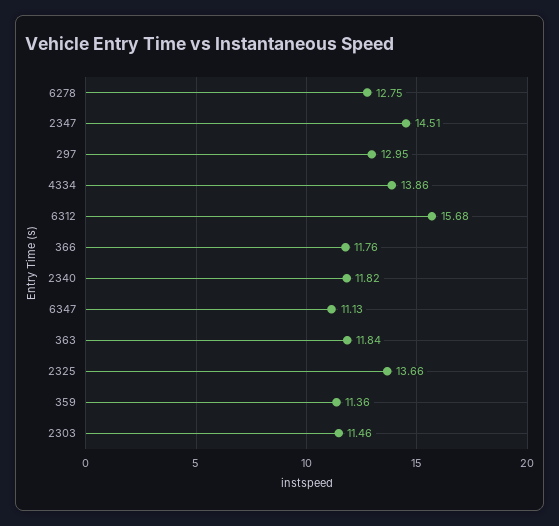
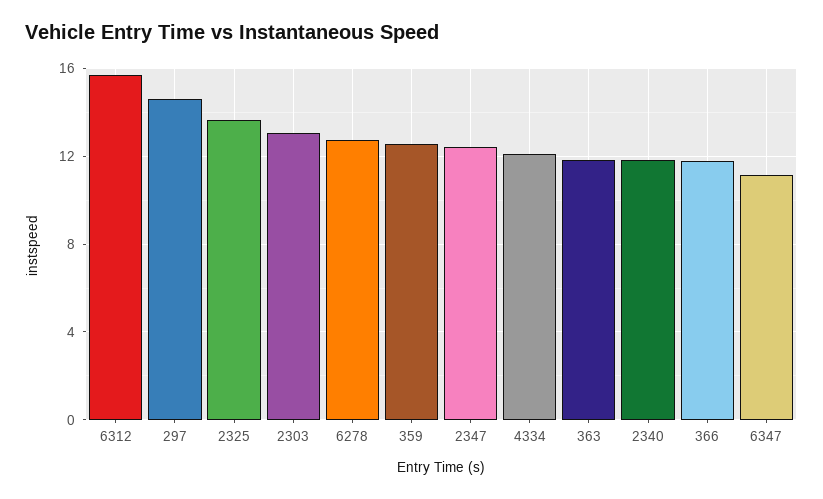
  {
    "6278": 12.75,
-   "2347": 14.51,
+   "2347": 12.5,
-   "297": 12.95,
+   "297": 14.5,
-   "4334": 13.86,
+   "4334": 12,
    "6312": 15.68,
    "366": 11.76,
    "2340": 11.82,
    "6347": 11.13,
    "363": 11.84,
    "2325": 13.66,
-   "359": 11.36,
+   "359": 12.5,
-   "2303": 11.46
+   "2303": 13
  }

